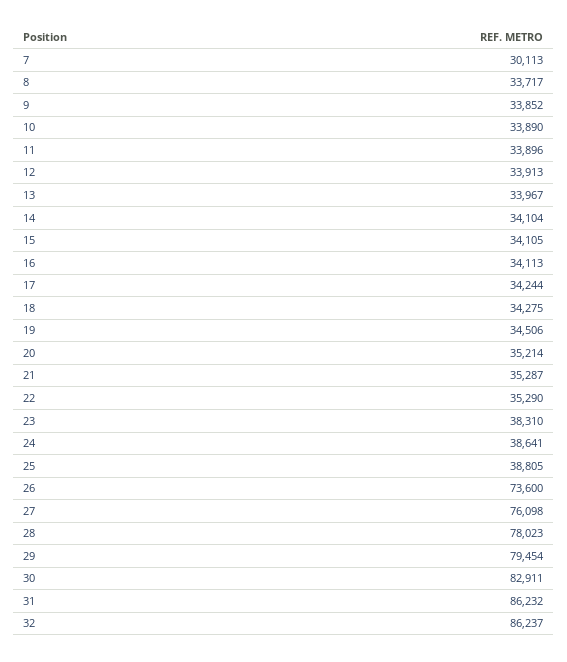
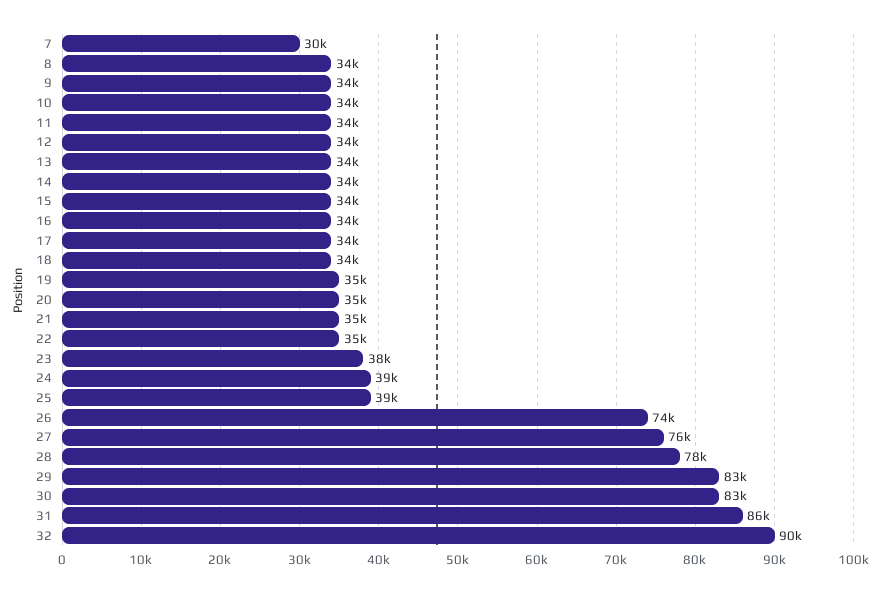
  {
    "7": 30113,
    "8": 33717,
    "9": 33852,
    "10": 33890,
    "11": 33896,
    "12": 33913,
    "13": 33967,
    "14": 34104,
    "15": 34105,
    "16": 34113,
    "17": 34244,
    "18": 34275,
    "19": 34506,
    "20": 35214,
    "21": 35287,
    "22": 35290,
    "23": 38310,
    "24": 38641,
    "25": 38805,
    "26": 73600,
    "27": 76098,
    "28": 78023,
-   "29": 79454,
+   "29": 83000,
    "30": 82911,
    "31": 86232,
-   "32": 86237
+   "32": 90000
  }

